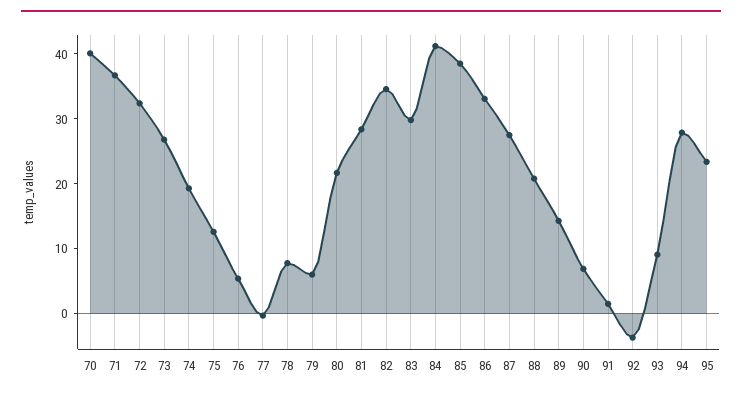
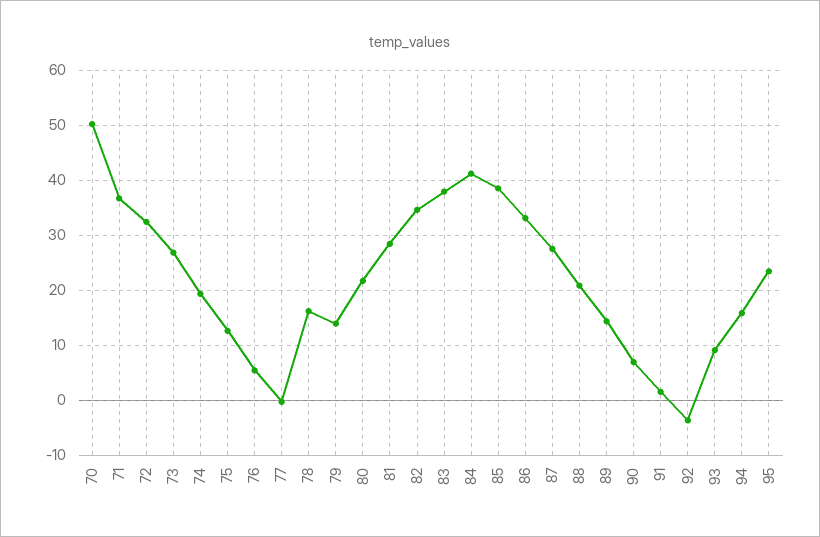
  {
-   "70": 40,
+   "70": 50,
    "71": 36,
    "72": 32,
    "73": 26,
    "74": 20,
    "75": 12,
    "76": 6,
    "77": 0,
-   "78": 8,
+   "78": 16,
-   "79": 6,
+   "79": 14,
    "80": 22,
    "81": 28,
    "82": 34,
-   "83": 30,
+   "83": 38,
    "84": 42,
    "85": 38,
    "86": 34,
    "87": 28,
    "88": 20,
    "89": 14,
    "90": 6,
    "91": 2,
    "92": -4,
    "93": 10,
-   "94": 28,
+   "94": 16,
    "95": 24
  }

